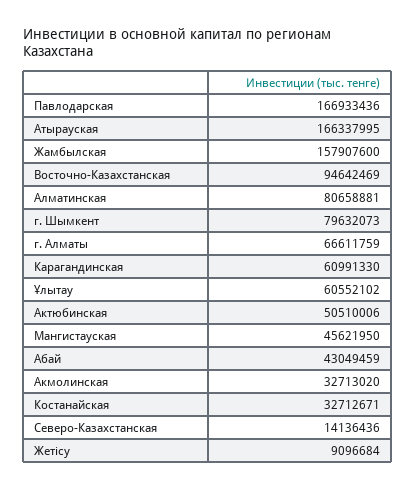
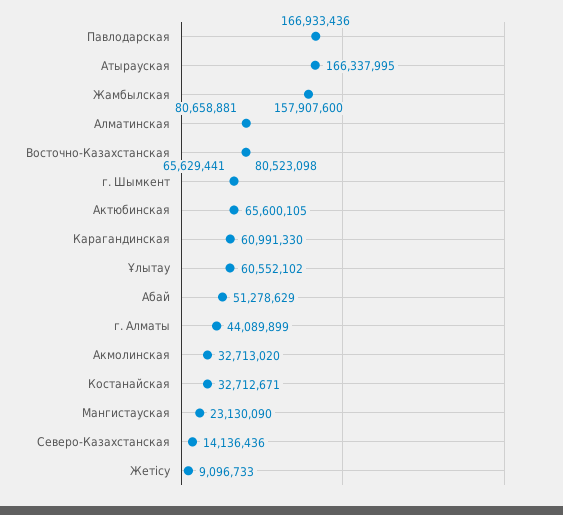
  {
    "Павлодарская": 166933436,
    "Атырауская": 166337995,
    "Жамбылская": 157907600,
-   "Восточно-Казахстанская": 94642469,
+   "Восточно-Казахстанская": 80523098,
    "Алматинская": 80658881,
-   "г. Шымкент": 79632073,
+   "г. Шымкент": 65629441,
-   "г. Алматы": 66611759,
+   "г. Алматы": 44089899,
    "Карагандинская": 60991330,
    "Ұлытау": 60552102,
-   "Актюбинская": 50510006,
+   "Актюбинская": 65600105,
-   "Мангистауская": 45621950,
+   "Мангистауская": 23130090,
-   "Абай": 43049459,
+   "Абай": 51278629,
    "Акмолинская": 32713020,
    "Костанайская": 32712671,
    "Северо-Казахстанская": 14136436,
-   "Жетісу": 9096684
+   "Жетісу": 9096733
  }

